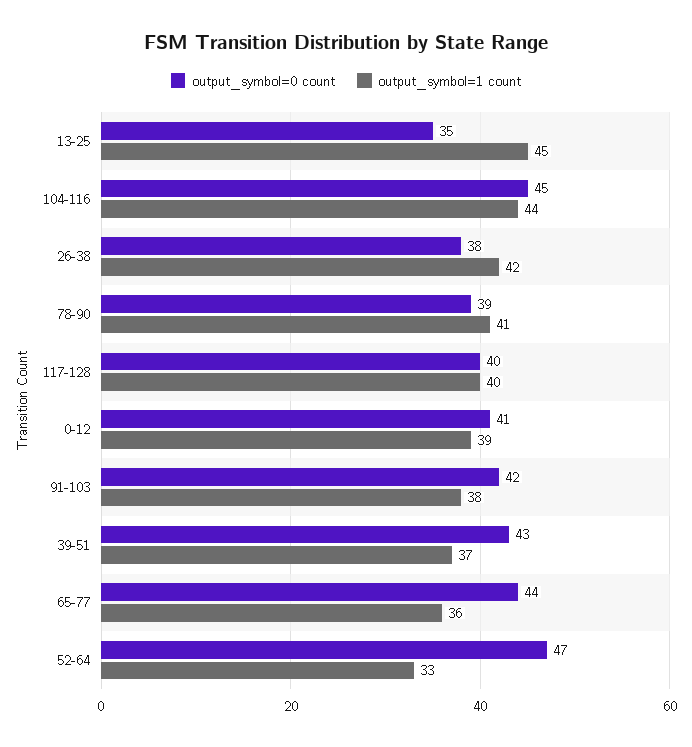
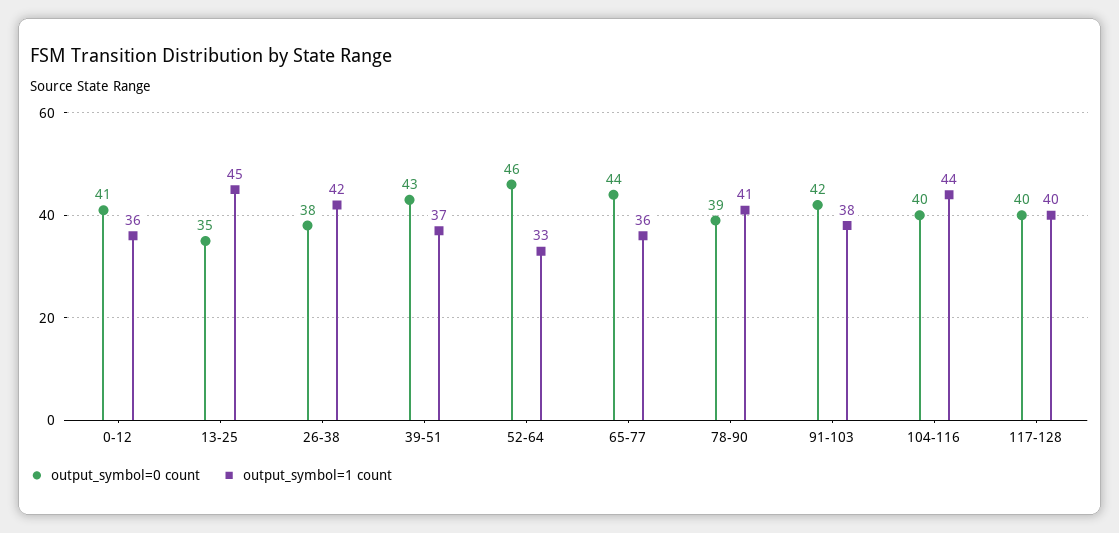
  {
    "output_symbol=0 count": {
      "13-25": 35,
-     "104-116": 45,
+     "104-116": 40,
      "26-38": 38,
      "78-90": 39,
      "117-128": 40,
      "0-12": 41,
      "91-103": 42,
      "39-51": 43,
      "65-77": 44,
-     "52-64": 47
+     "52-64": 46
    },
    "output_symbol=1 count": {
      "13-25": 45,
      "104-116": 44,
      "26-38": 42,
      "78-90": 41,
      "117-128": 40,
-     "0-12": 39,
+     "0-12": 36,
      "91-103": 38,
      "39-51": 37,
      "65-77": 36,
      "52-64": 33
    }
  }

